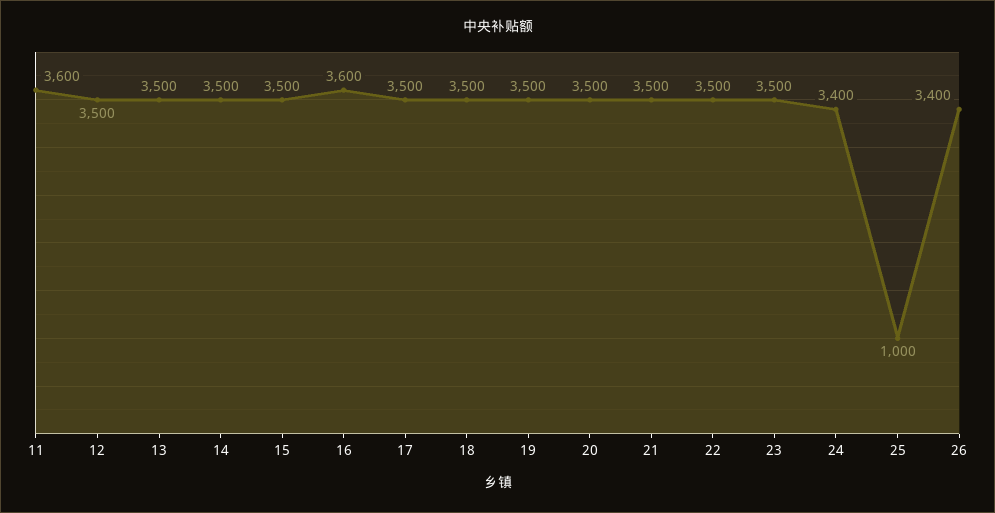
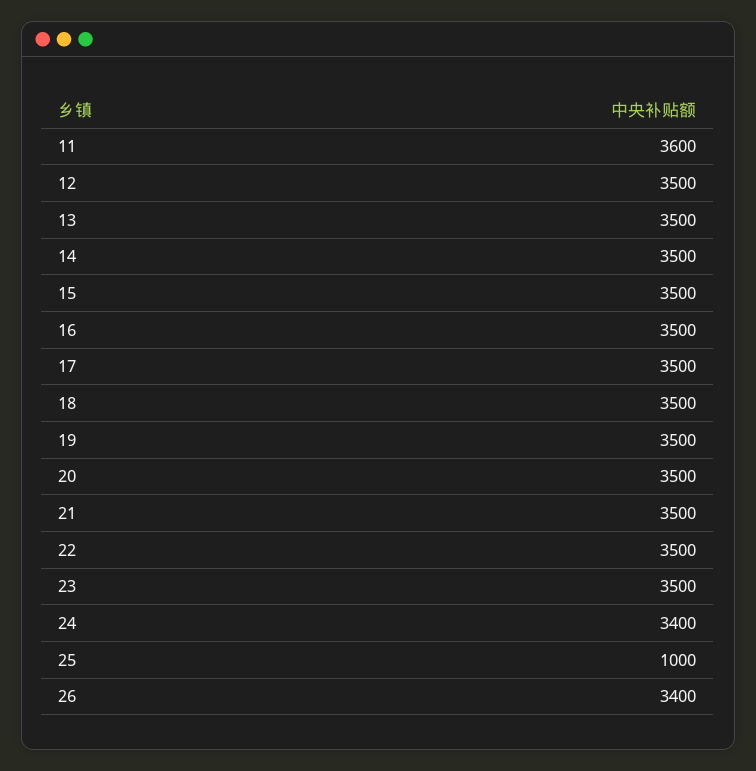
  {
    "11": 3600,
    "12": 3500,
    "13": 3500,
    "14": 3500,
    "15": 3500,
-   "16": 3600,
+   "16": 3500,
    "17": 3500,
    "18": 3500,
    "19": 3500,
    "20": 3500,
    "21": 3500,
    "22": 3500,
    "23": 3500,
    "24": 3400,
    "25": 1000,
    "26": 3400
  }

